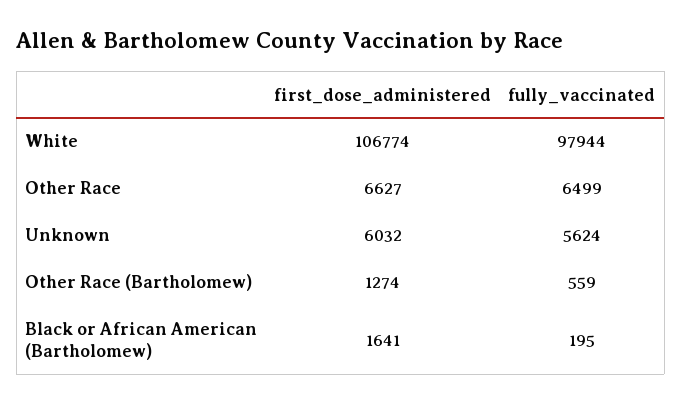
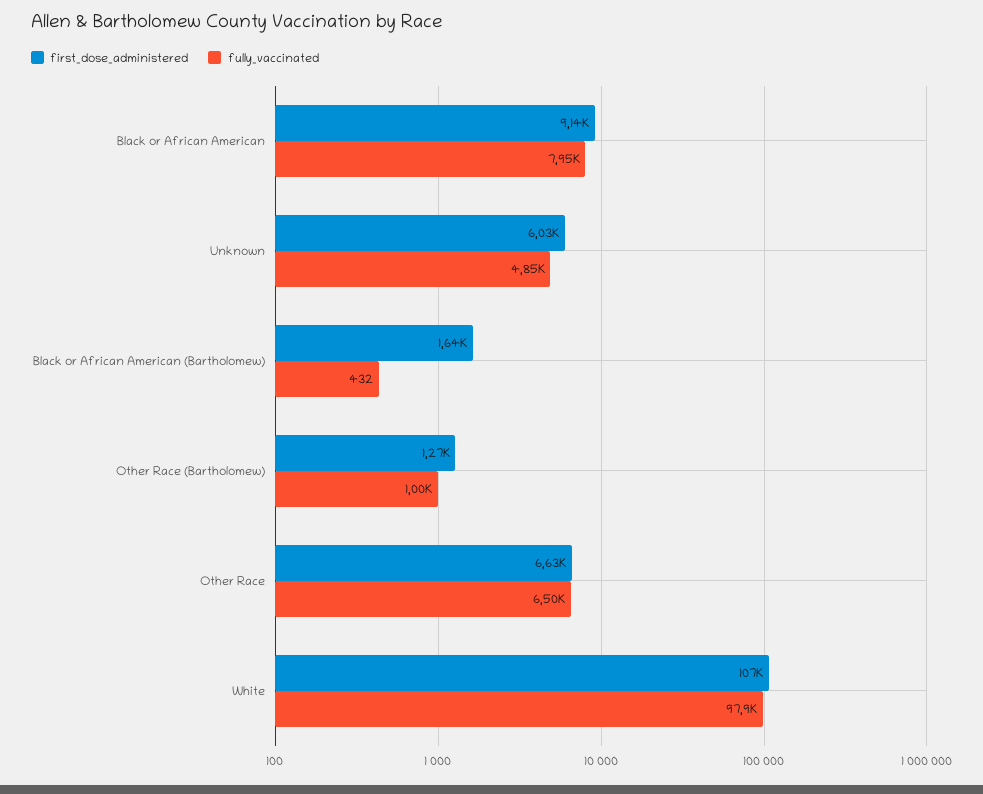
  {
    "first_dose_administered": {
      "White": 106774,
      "Other Race": 6627,
      "Unknown": 6032,
      "Other Race (Bartholomew)": 1274,
-     "Black or African American (Bartholomew)": 1641
+     "Black or African American (Bartholomew)": 1641,
+     "Black or African American": 9140
    },
    "fully_vaccinated": {
      "White": 97944,
      "Other Race": 6499,
-     "Unknown": 5624,
+     "Unknown": 4850,
-     "Other Race (Bartholomew)": 559,
+     "Other Race (Bartholomew)": 1000,
-     "Black or African American (Bartholomew)": 195
+     "Black or African American (Bartholomew)": 432,
+     "Black or African American": 7950
    }
  }

